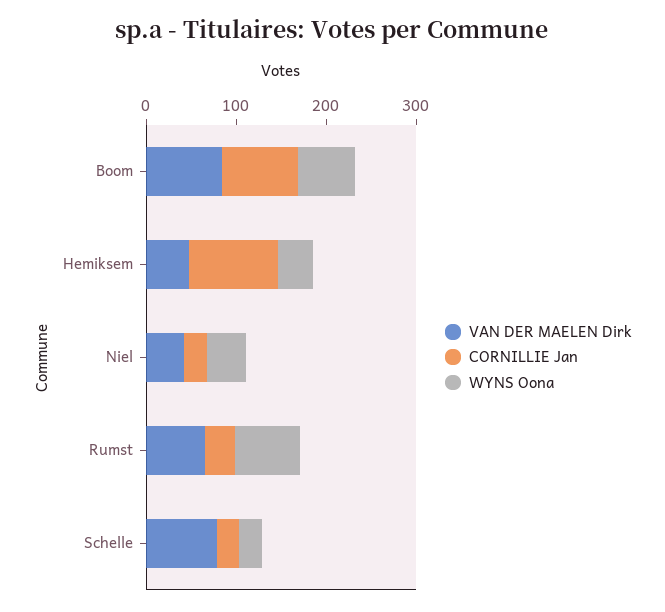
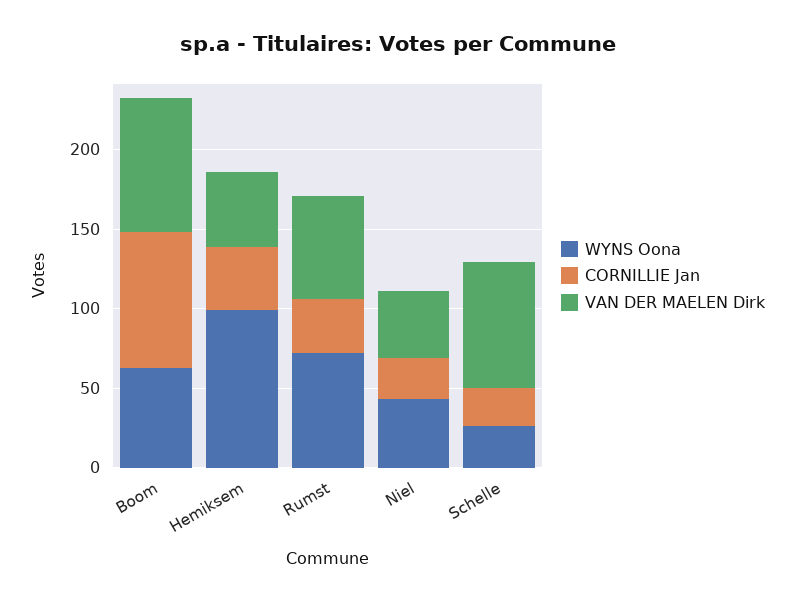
  {
    "VAN DER MAELEN Dirk": {
      "Boom": 80,
      "Hemiksem": 50,
      "Niel": 40,
      "Rumst": 70,
      "Schelle": 80
    },
    "CORNILLIE Jan": {
      "Boom": 90,
-     "Hemiksem": 100,
+     "Hemiksem": 40,
      "Niel": 30,
      "Rumst": 30,
      "Schelle": 20
    },
    "WYNS Oona": {
      "Boom": 60,
-     "Hemiksem": 40,
+     "Hemiksem": 100,
      "Niel": 40,
      "Rumst": 70,
      "Schelle": 30
    }
  }

